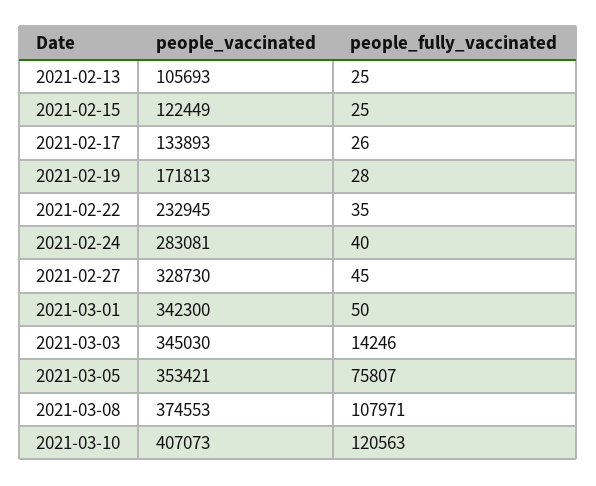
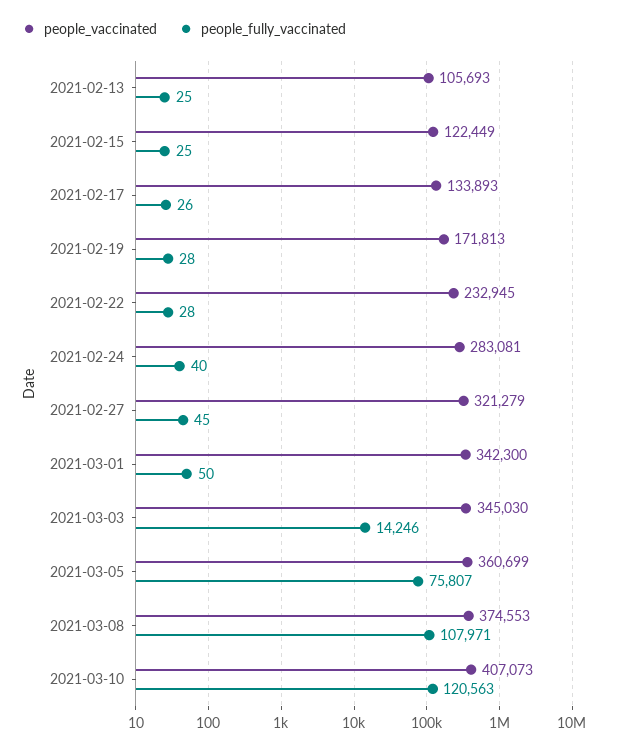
  {
    "people_vaccinated": {
      "2021-02-13": 105693,
      "2021-02-15": 122449,
      "2021-02-17": 133893,
      "2021-02-19": 171813,
      "2021-02-22": 232945,
      "2021-02-24": 283081,
-     "2021-02-27": 328730,
+     "2021-02-27": 321279,
      "2021-03-01": 342300,
      "2021-03-03": 345030,
-     "2021-03-05": 353421,
+     "2021-03-05": 360699,
      "2021-03-08": 374553,
      "2021-03-10": 407073
    },
    "people_fully_vaccinated": {
      "2021-02-13": 25,
      "2021-02-15": 25,
      "2021-02-17": 26,
      "2021-02-19": 28,
-     "2021-02-22": 35,
+     "2021-02-22": 28,
      "2021-02-24": 40,
      "2021-02-27": 45,
      "2021-03-01": 50,
      "2021-03-03": 14246,
      "2021-03-05": 75807,
      "2021-03-08": 107971,
      "2021-03-10": 120563
    }
  }

